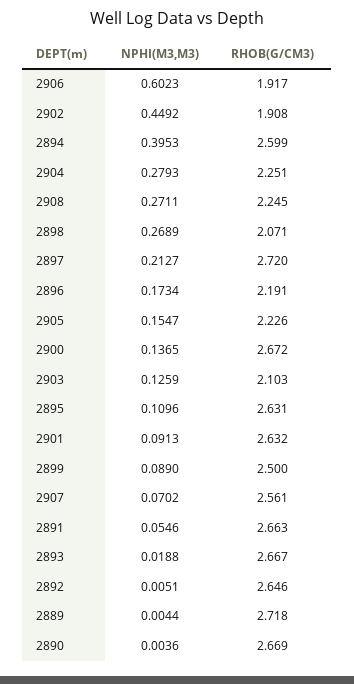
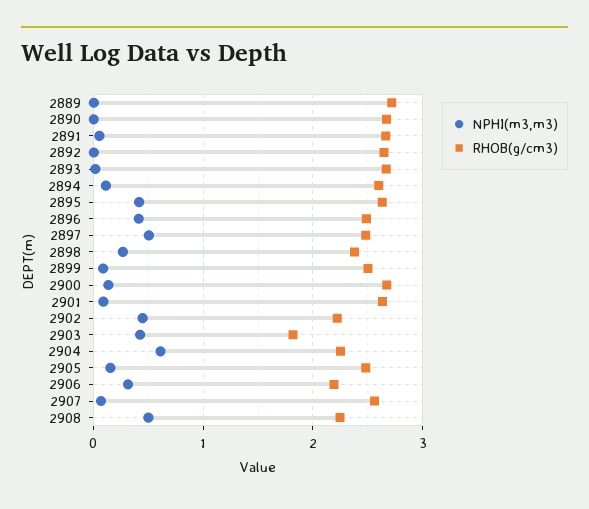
  {
    "NPHI(M3,M3)": {
-     "2906": 0.6023,
+     "2906": 0.3,
      "2902": 0.4492,
-     "2894": 0.3953,
+     "2894": 0.1,
-     "2904": 0.2793,
+     "2904": 0.6,
-     "2908": 0.2711,
+     "2908": 0.5,
      "2898": 0.2689,
-     "2897": 0.2127,
+     "2897": 0.5,
-     "2896": 0.1734,
+     "2896": 0.4,
      "2905": 0.1547,
      "2900": 0.1365,
-     "2903": 0.1259,
+     "2903": 0.4,
-     "2895": 0.1096,
+     "2895": 0.4,
      "2901": 0.0913,
      "2899": 0.089,
      "2907": 0.0702,
      "2891": 0.0546,
      "2893": 0.0188,
      "2892": 0.0051,
      "2889": 0.0044,
      "2890": 0.0036
    },
    "RHOB(G/CM3)": {
-     "2906": 1.917,
+     "2906": 2.2,
-     "2902": 1.908,
+     "2902": 2.2,
      "2894": 2.599,
      "2904": 2.251,
      "2908": 2.245,
-     "2898": 2.071,
+     "2898": 2.4,
-     "2897": 2.72,
+     "2897": 2.5,
-     "2896": 2.191,
+     "2896": 2.5,
-     "2905": 2.226,
+     "2905": 2.5,
      "2900": 2.672,
-     "2903": 2.103,
+     "2903": 1.8,
      "2895": 2.631,
      "2901": 2.632,
      "2899": 2.5,
      "2907": 2.561,
      "2891": 2.663,
      "2893": 2.667,
      "2892": 2.646,
      "2889": 2.718,
      "2890": 2.669
    }
  }

